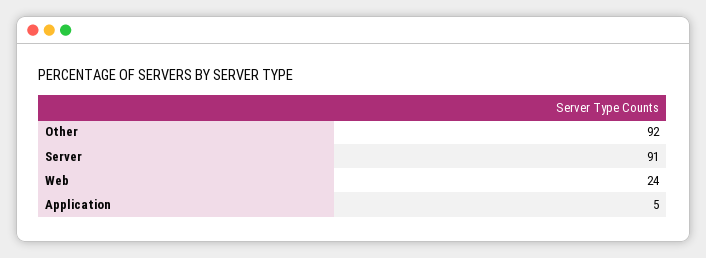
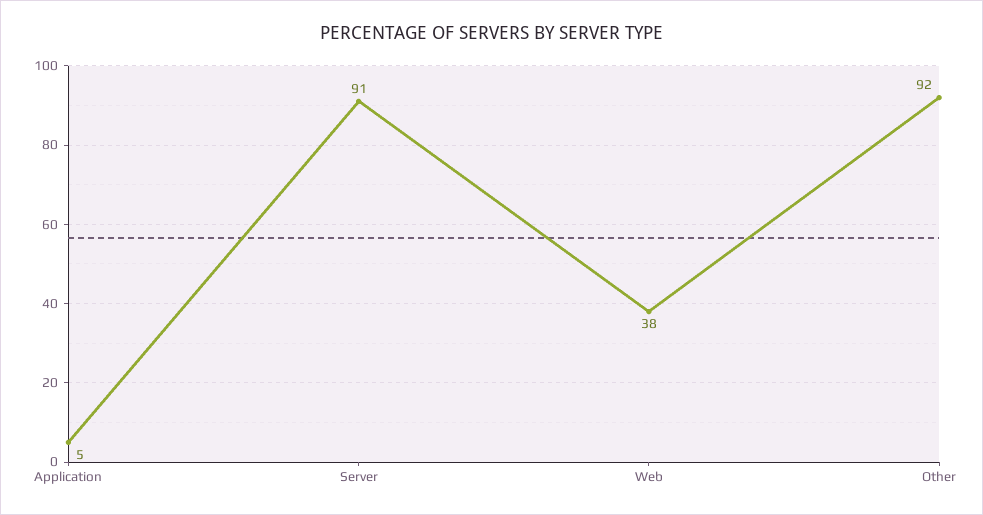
  {
    "Other": 92,
    "Server": 91,
-   "Web": 24,
+   "Web": 38,
    "Application": 5
  }

